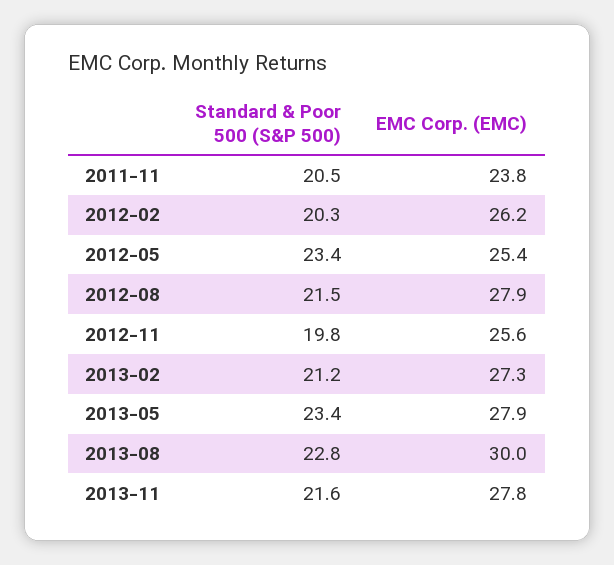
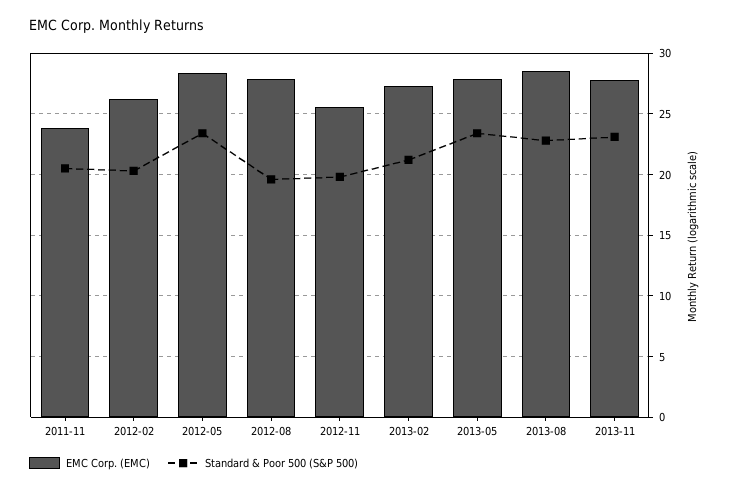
  {
    "Standard & Poor 500 (S&P 500)": {
      "2011-11": 20.5,
      "2012-02": 20.3,
      "2012-05": 23.4,
-     "2012-08": 21.5,
+     "2012-08": 19.5,
      "2012-11": 19.8,
      "2013-02": 21.2,
      "2013-05": 23.4,
      "2013-08": 22.8,
-     "2013-11": 21.6
+     "2013-11": 23
    },
    "EMC Corp. (EMC)": {
      "2011-11": 23.8,
      "2012-02": 26.2,
-     "2012-05": 25.4,
+     "2012-05": 28.5,
      "2012-08": 27.9,
      "2012-11": 25.6,
      "2013-02": 27.3,
      "2013-05": 27.9,
-     "2013-08": 30,
+     "2013-08": 28.5,
      "2013-11": 27.8
    }
  }

